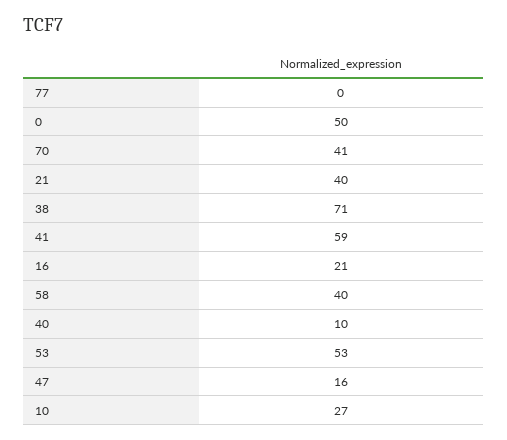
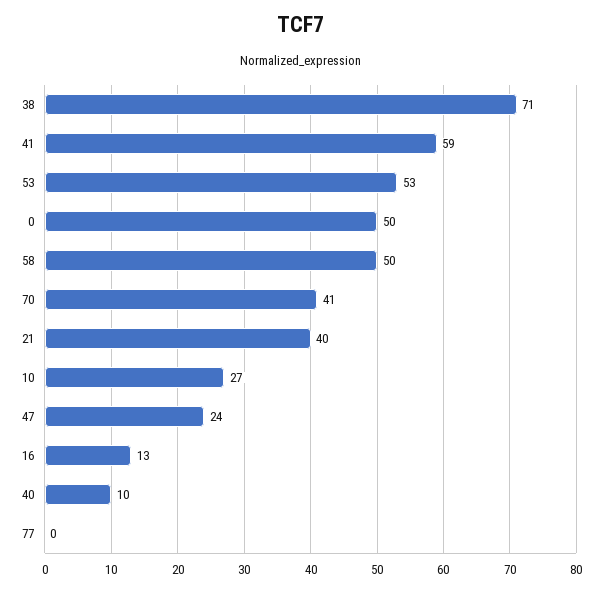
  {
    "77": 0,
    "0": 50,
    "70": 41,
    "21": 40,
    "38": 71,
    "41": 59,
-   "16": 21,
+   "16": 13,
-   "58": 40,
+   "58": 50,
    "40": 10,
    "53": 53,
-   "47": 16,
+   "47": 24,
    "10": 27
  }

